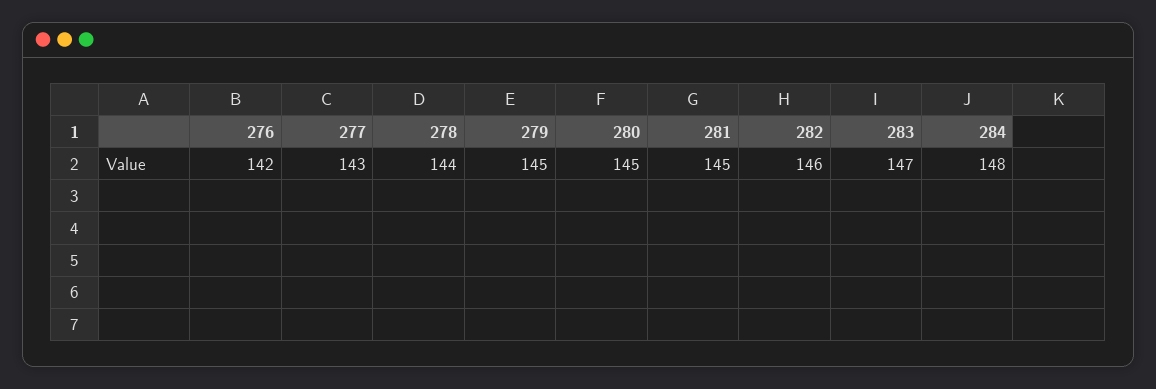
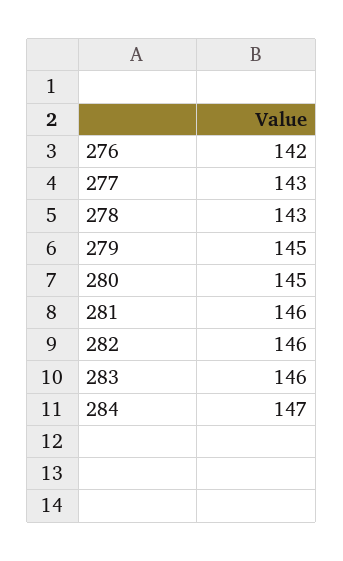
  {
    "276": 142,
    "277": 143,
-   "278": 144,
+   "278": 143,
    "279": 145,
    "280": 145,
-   "281": 145,
+   "281": 146,
    "282": 146,
-   "283": 147,
+   "283": 146,
-   "284": 148
+   "284": 147
  }

